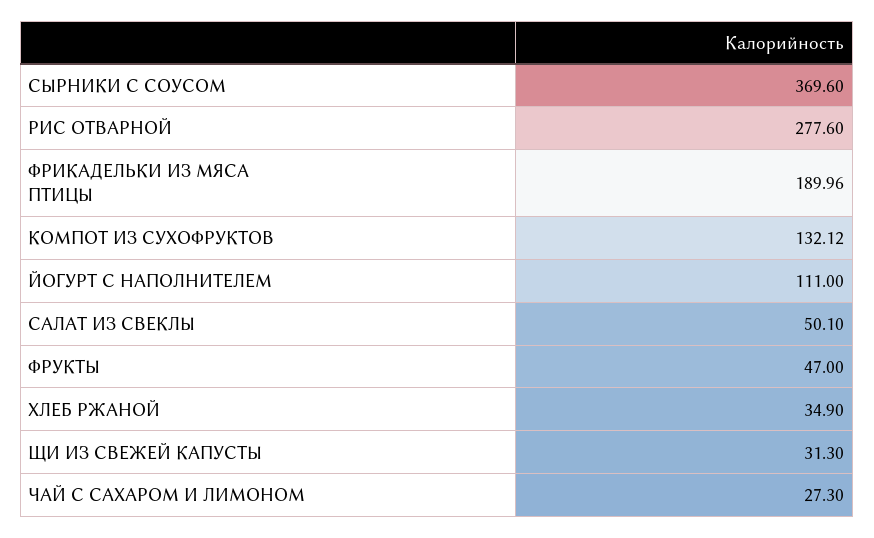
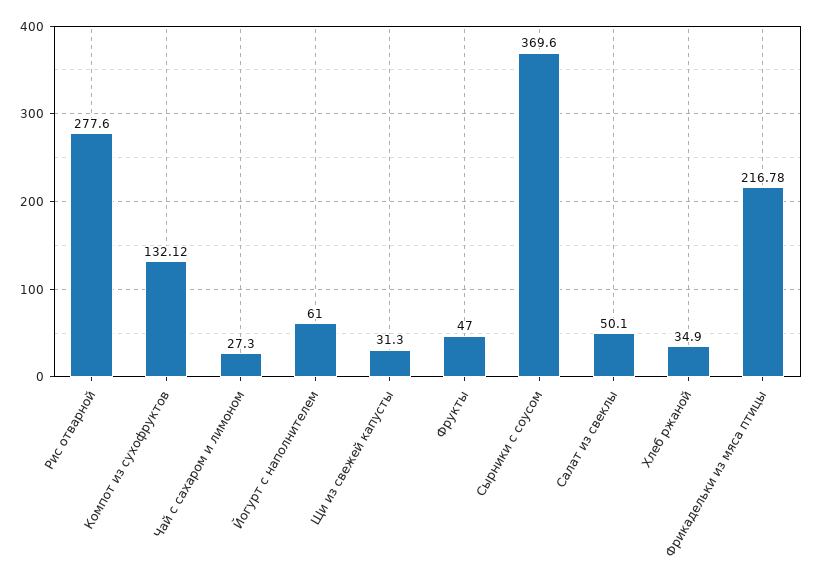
  {
    "СЫРНИКИ С СОУСОМ": 369.6,
    "РИС ОТВАРНОЙ": 277.6,
-   "ФРИКАДЕЛЬКИ ИЗ МЯСА ПТИЦЫ": 189.96,
+   "ФРИКАДЕЛЬКИ ИЗ МЯСА ПТИЦЫ": 216.78,
    "КОМПОТ ИЗ СУХОФРУКТОВ": 132.12,
-   "ЙОГУРТ С НАПОЛНИТЕЛЕМ": 111,
+   "ЙОГУРТ С НАПОЛНИТЕЛЕМ": 61,
    "САЛАТ ИЗ СВЕКЛЫ": 50.1,
    "ФРУКТЫ": 47,
    "ХЛЕБ РЖАНОЙ": 34.9,
    "ЩИ ИЗ СВЕЖЕЙ КАПУСТЫ": 31.3,
    "ЧАЙ С САХАРОМ И ЛИМОНОМ": 27.3
  }

